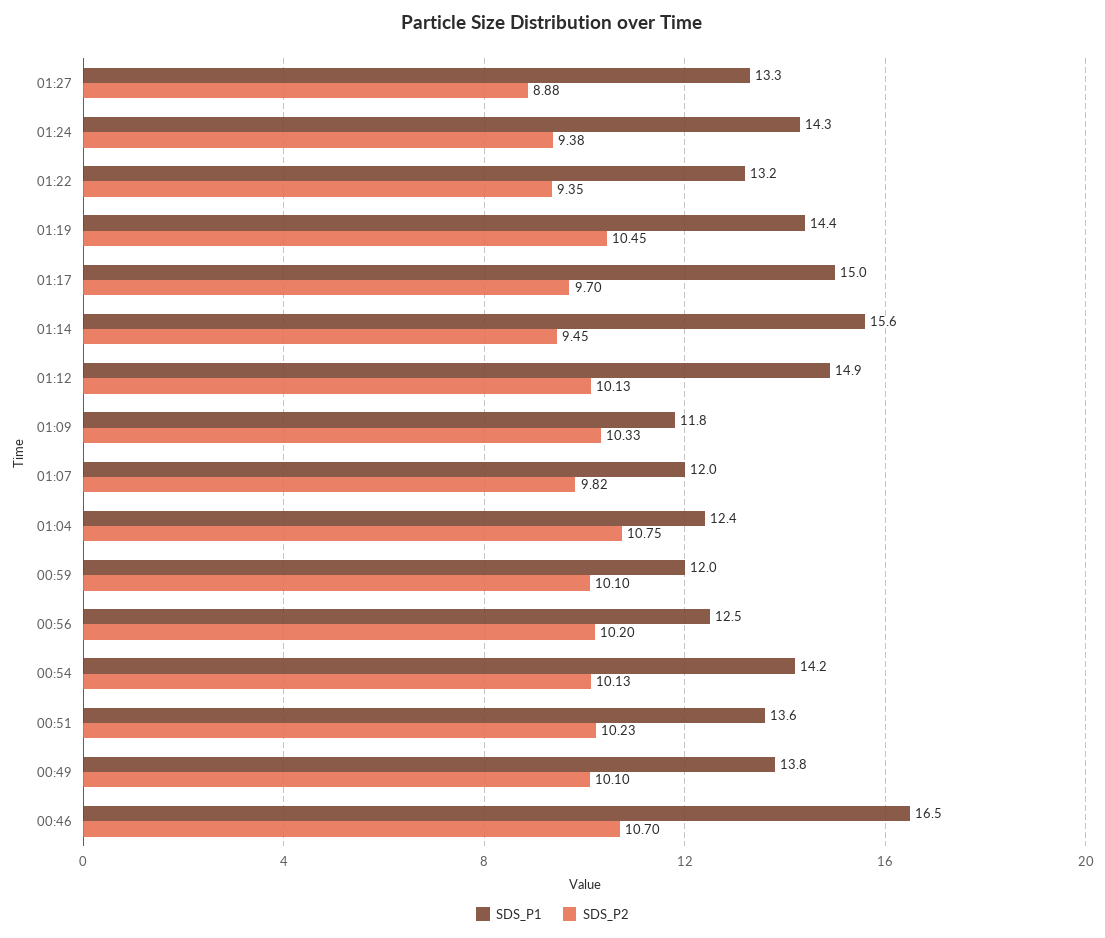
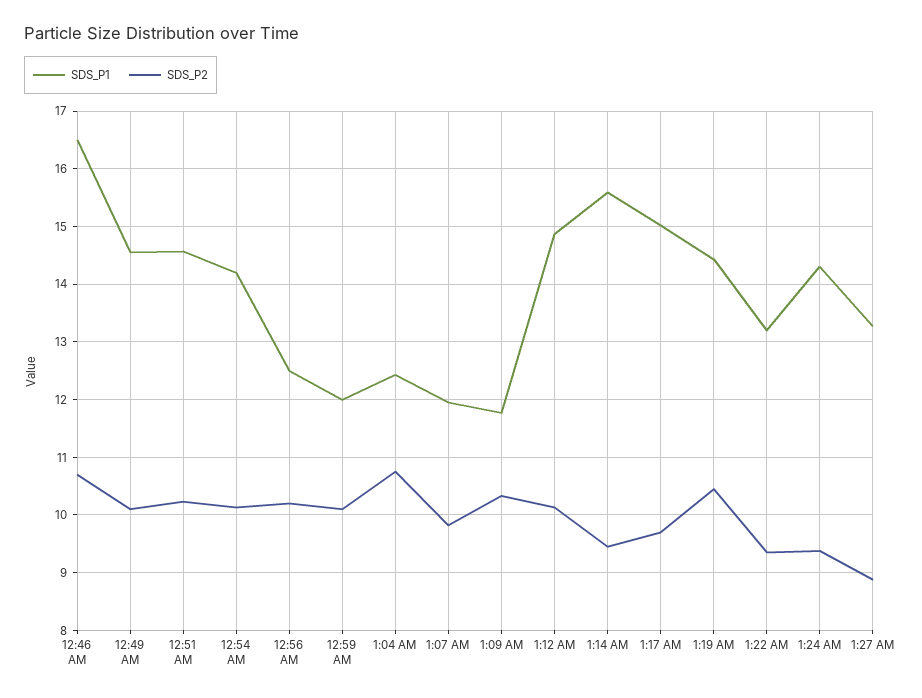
  {
    "SDS_P1": {
      "01:27": 13.3,
      "01:24": 14.3,
      "01:22": 13.2,
      "01:19": 14.4,
      "01:17": 15,
      "01:14": 15.6,
      "01:12": 14.9,
      "01:09": 11.8,
      "01:07": 12,
      "01:04": 12.4,
      "00:59": 12,
      "00:56": 12.5,
      "00:54": 14.2,
-     "00:51": 13.6,
+     "00:51": 14.6,
-     "00:49": 13.8,
+     "00:49": 14.6,
      "00:46": 16.5
    },
    "SDS_P2": {
      "01:27": 8.88,
      "01:24": 9.38,
      "01:22": 9.35,
      "01:19": 10.45,
      "01:17": 9.7,
      "01:14": 9.45,
      "01:12": 10.13,
      "01:09": 10.33,
      "01:07": 9.82,
      "01:04": 10.75,
      "00:59": 10.1,
      "00:56": 10.2,
      "00:54": 10.13,
      "00:51": 10.23,
      "00:49": 10.1,
      "00:46": 10.7
    }
  }

